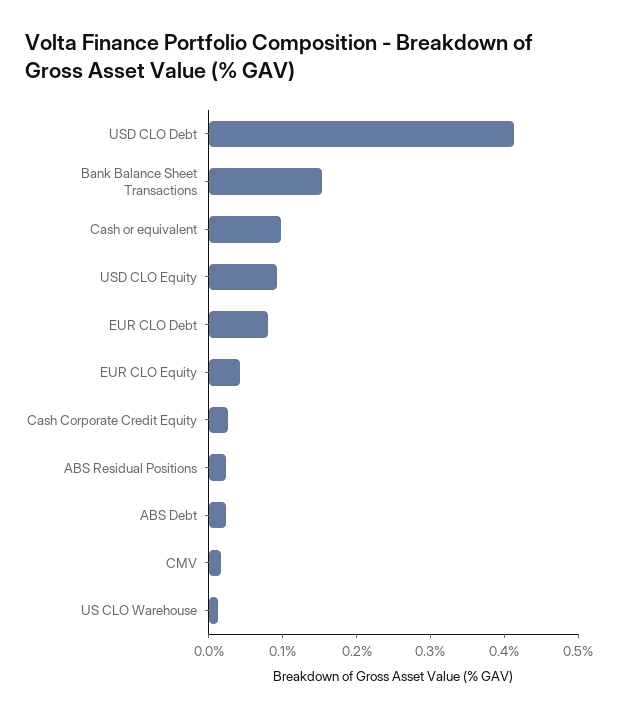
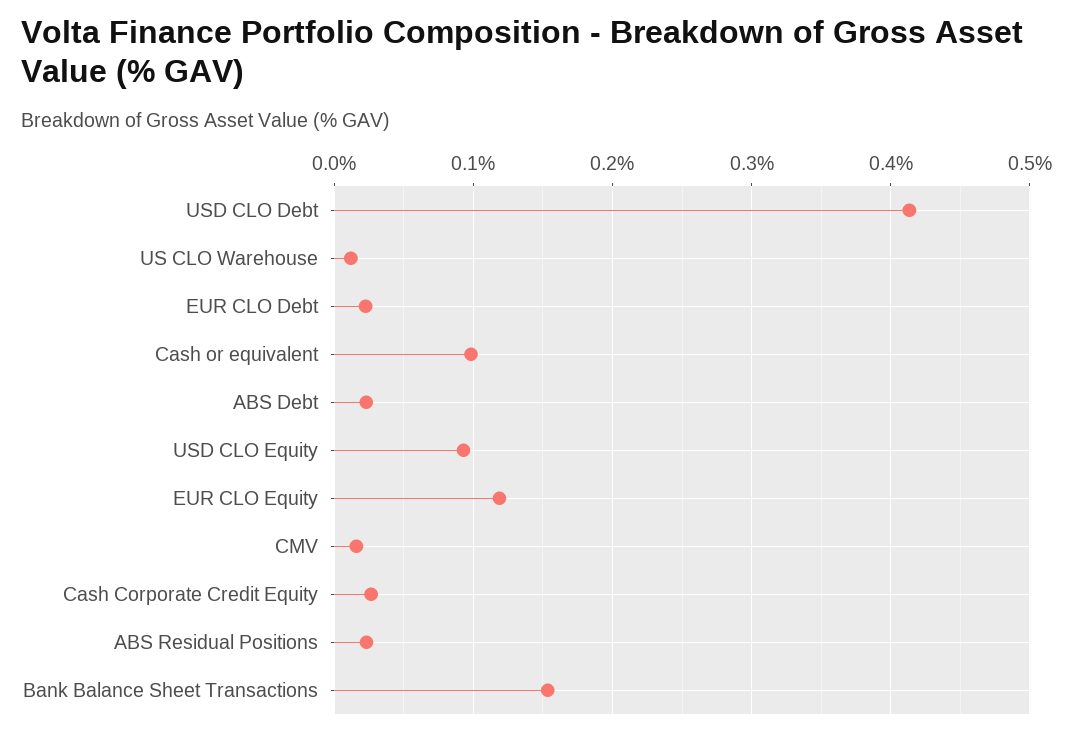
  {
    "USD CLO Debt": 0.41,
    "Bank Balance Sheet Transactions": 0.15,
    "Cash or equivalent": 0.1,
    "USD CLO Equity": 0.09,
-   "EUR CLO Debt": 0.08,
+   "EUR CLO Debt": 0.02,
-   "EUR CLO Equity": 0.04,
+   "EUR CLO Equity": 0.12,
    "Cash Corporate Credit Equity": 0.03,
    "ABS Residual Positions": 0.02,
    "ABS Debt": 0.02,
    "CMV": 0.02,
    "US CLO Warehouse": 0.01
  }

